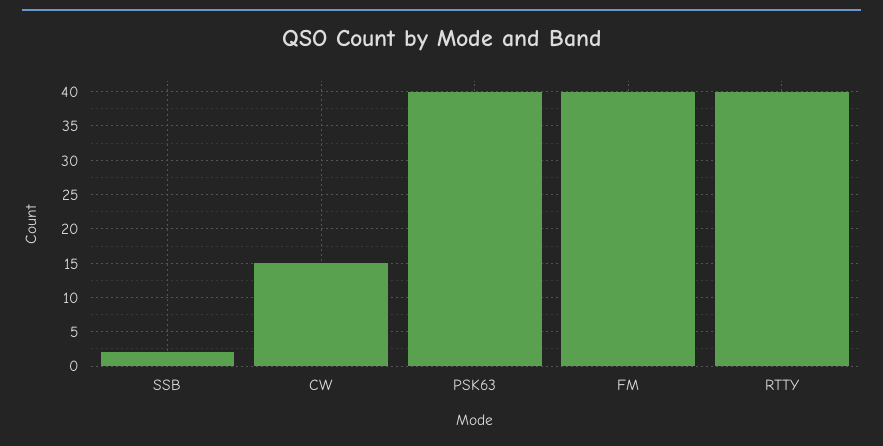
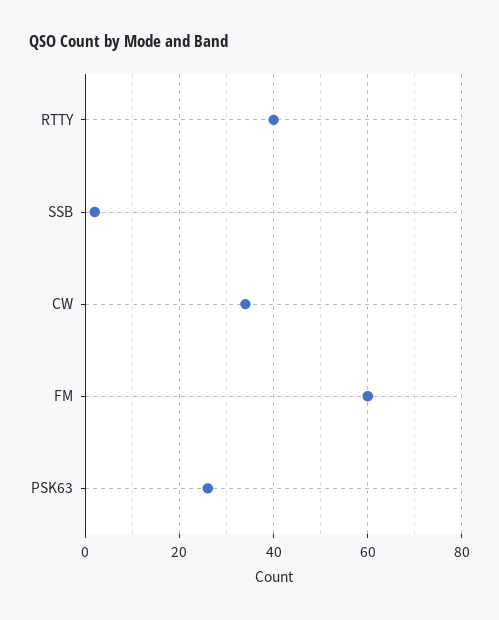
  {
    "SSB": 2,
-   "CW": 15,
+   "CW": 35,
-   "PSK63": 40,
+   "PSK63": 25,
-   "FM": 40,
+   "FM": 60,
    "RTTY": 40
  }

